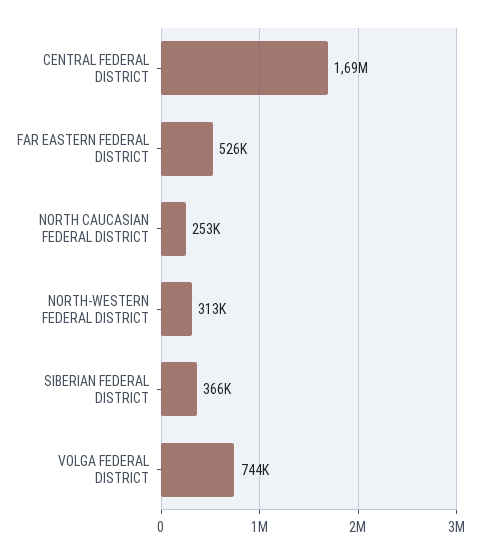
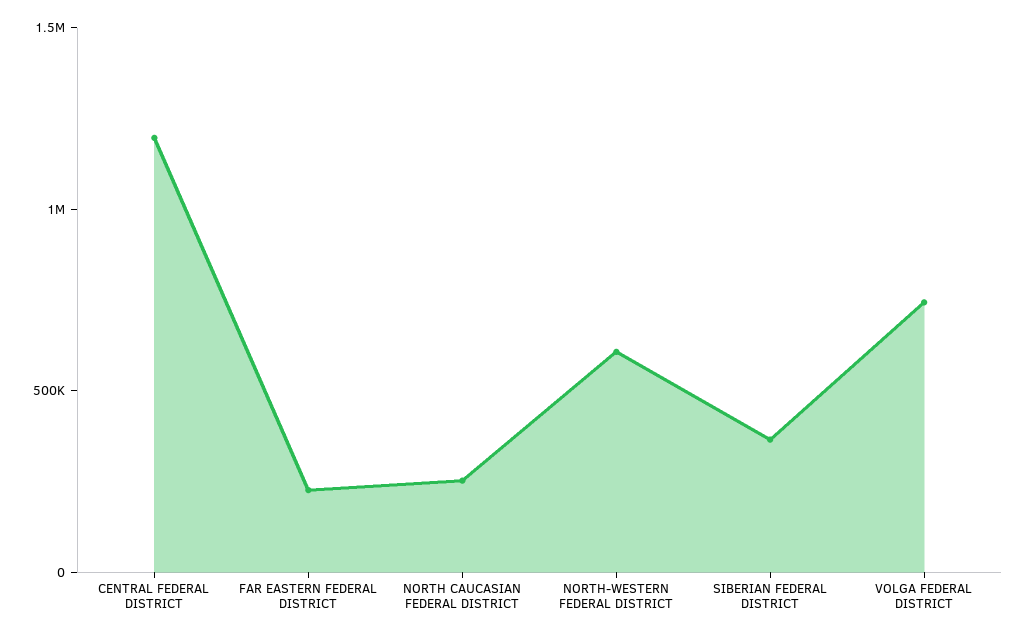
  {
-   "CENTRAL FEDERAL DISTRICT": 1690000,
+   "CENTRAL FEDERAL DISTRICT": 1200000,
-   "FAR EASTERN FEDERAL DISTRICT": 526000,
+   "FAR EASTERN FEDERAL DISTRICT": 200000,
    "NORTH CAUCASIAN FEDERAL DISTRICT": 253000,
-   "NORTH-WESTERN FEDERAL DISTRICT": 313000,
+   "NORTH-WESTERN FEDERAL DISTRICT": 600000,
    "SIBERIAN FEDERAL DISTRICT": 366000,
    "VOLGA FEDERAL DISTRICT": 744000
  }

